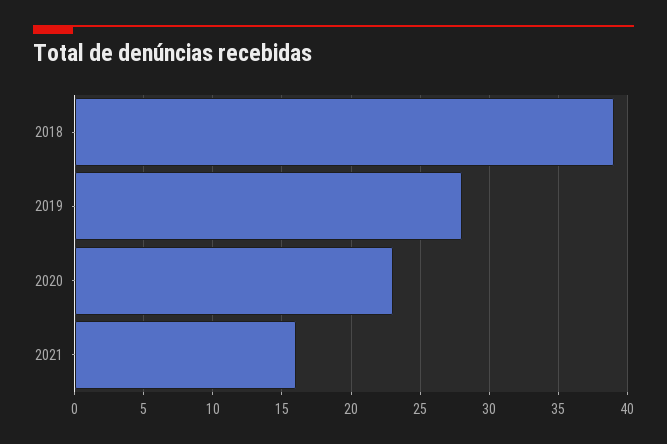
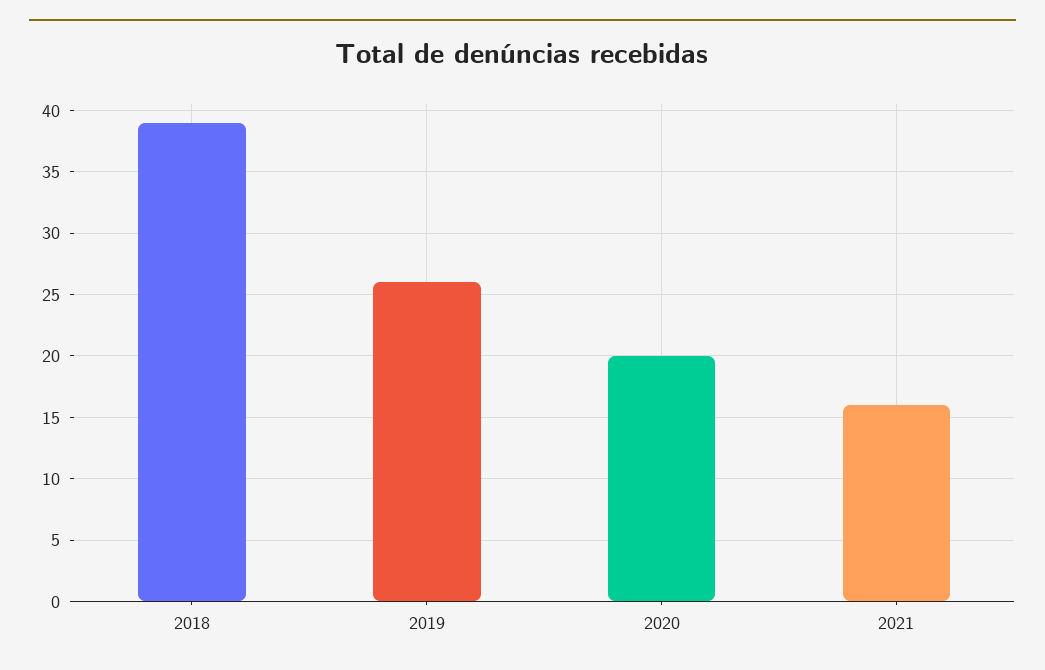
  {
    "2018": 39,
-   "2019": 28,
+   "2019": 26,
-   "2020": 23,
+   "2020": 20,
    "2021": 16
  }

